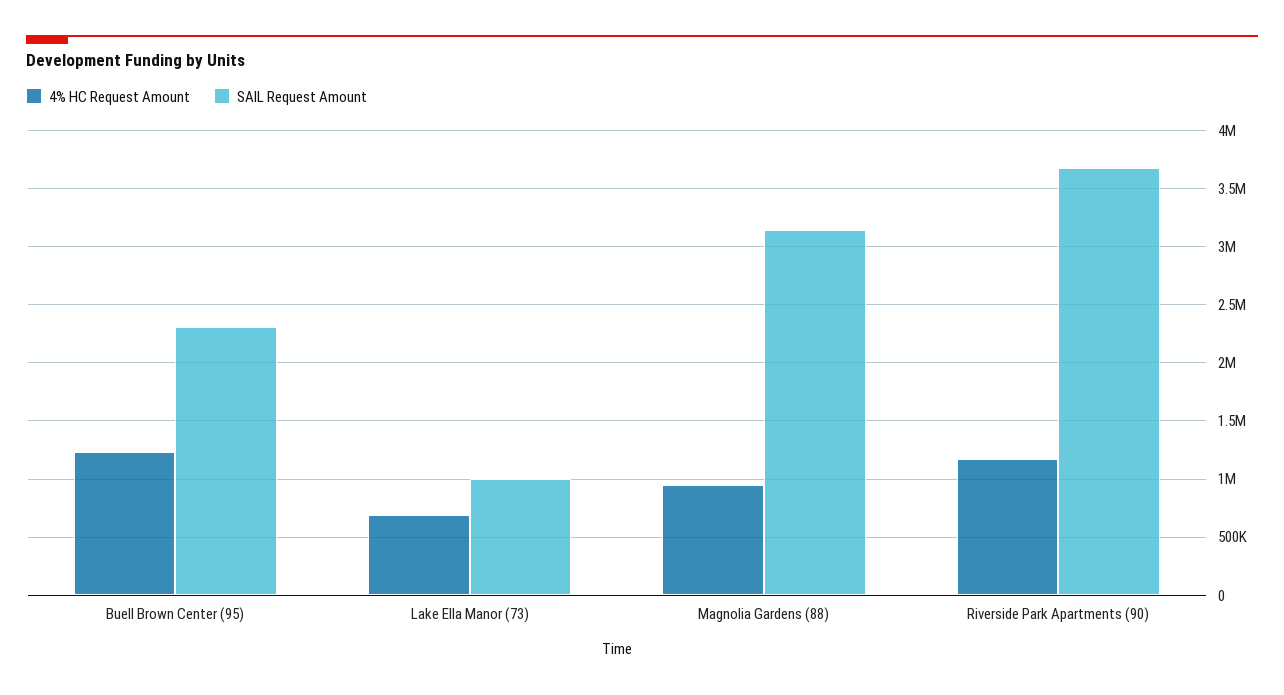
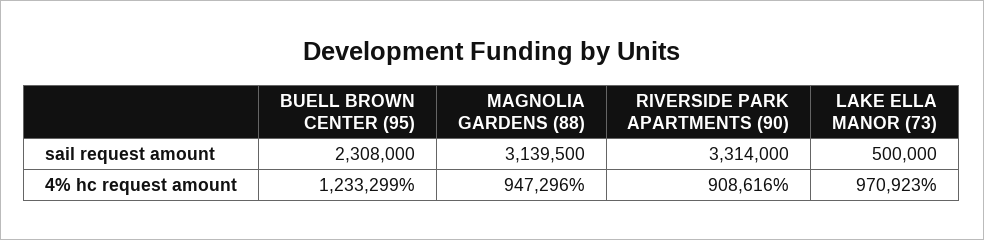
  {
    "4% HC Request Amount": {
      "Buell Brown Center (95)": 1233299,
-     "Lake Ella Manor (73)": 700000,
+     "Lake Ella Manor (73)": 970923,
      "Magnolia Gardens (88)": 947296,
-     "Riverside Park Apartments (90)": 1200000
+     "Riverside Park Apartments (90)": 908616
    },
    "SAIL Request Amount": {
      "Buell Brown Center (95)": 2308000,
-     "Lake Ella Manor (73)": 1000000,
+     "Lake Ella Manor (73)": 500000,
      "Magnolia Gardens (88)": 3139500,
-     "Riverside Park Apartments (90)": 3700000
+     "Riverside Park Apartments (90)": 3314000
    }
  }

